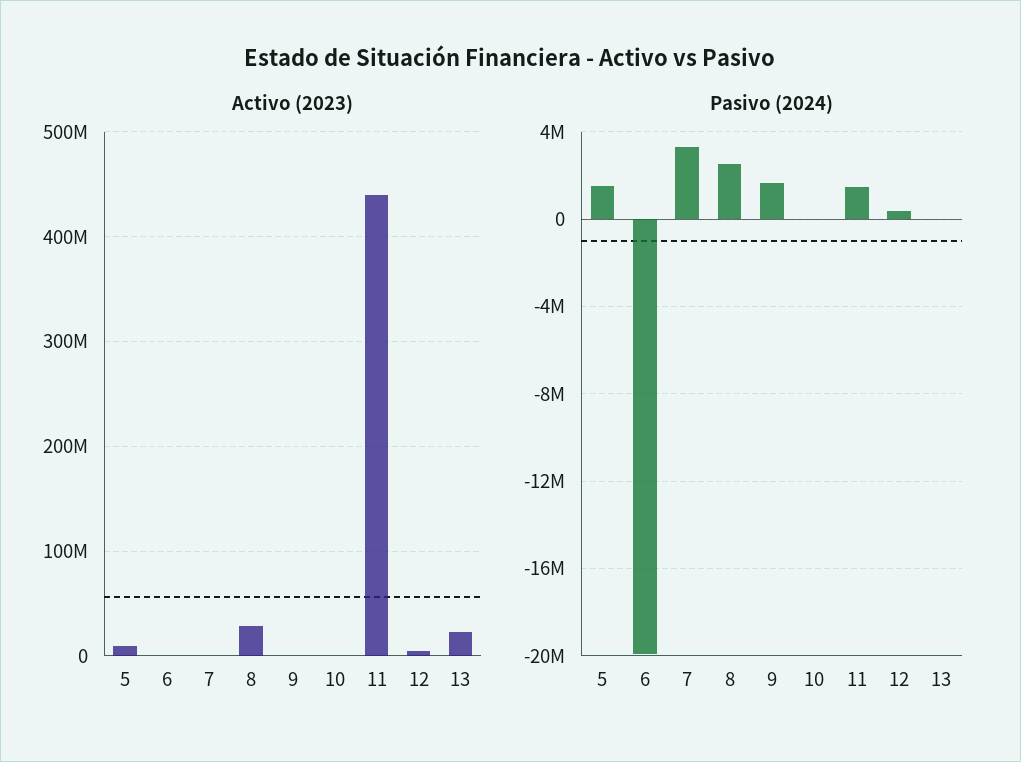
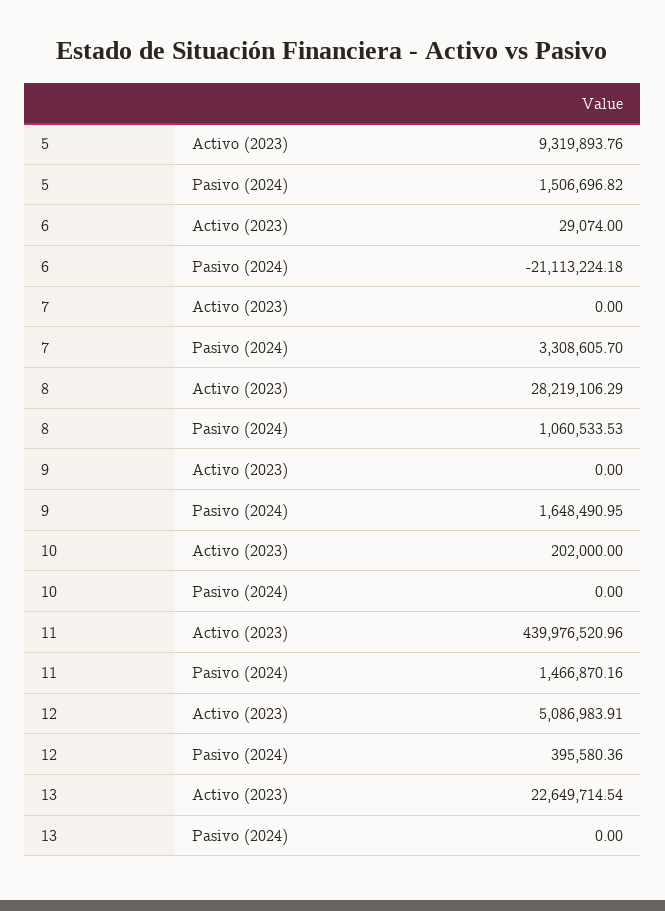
  {
    "Activo (2023)": {
      "5": 9319893.76,
      "6": 29074,
      "7": 0,
      "8": 28219106.29,
      "9": 0,
      "10": 202000,
      "11": 439976520.96,
      "12": 5086983.91,
      "13": 22649714.54
    },
    "Pasivo (2024)": {
      "5": 1506696.82,
-     "6": -20000000,
+     "6": -21113224.18,
      "7": 3308605.7,
-     "8": 2500000,
+     "8": 1060533.53,
      "9": 1648490.95,
      "10": 0,
      "11": 1466870.16,
      "12": 395580.36,
      "13": 0
    }
  }

